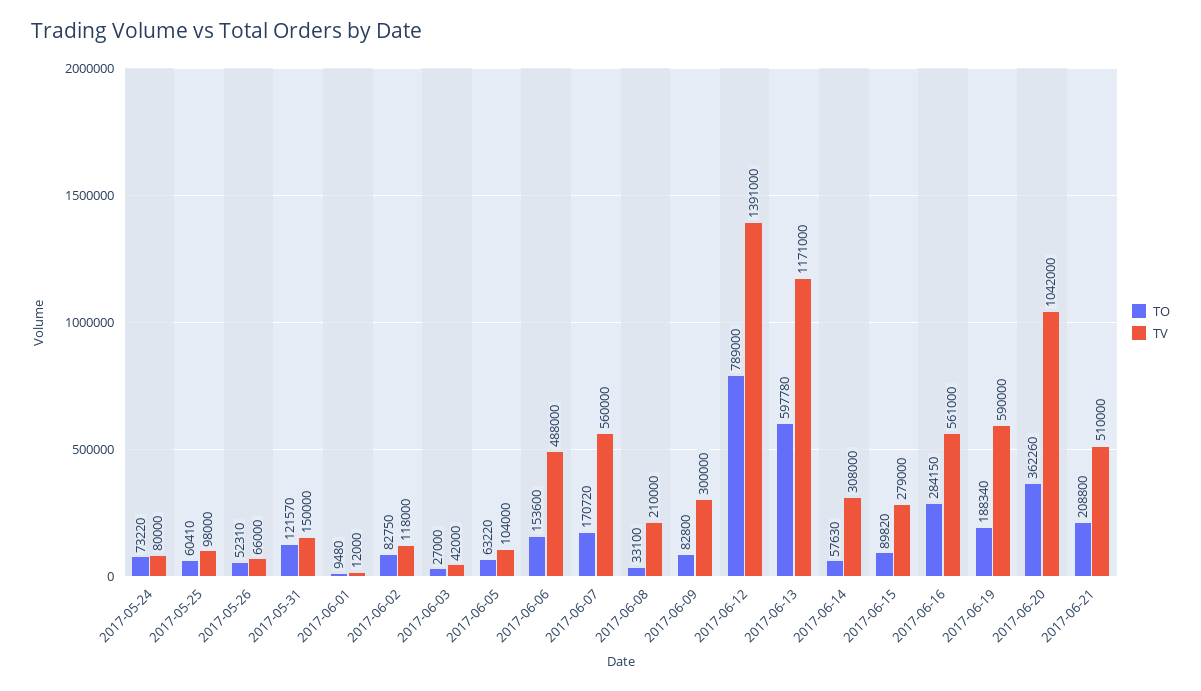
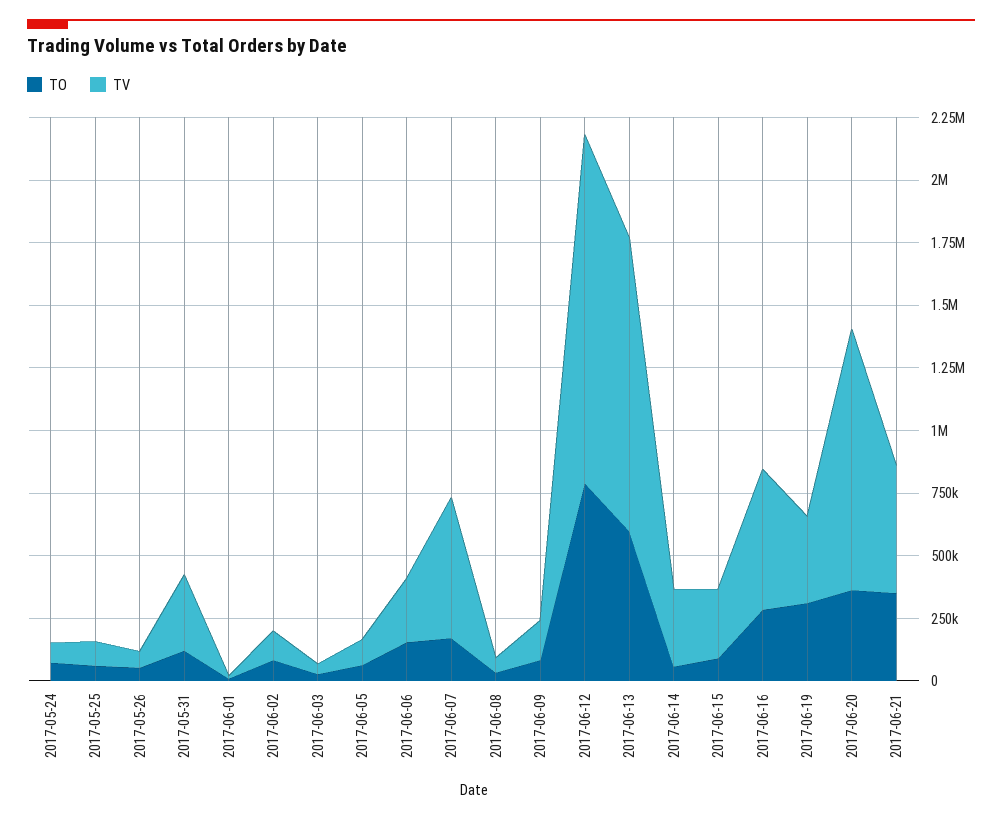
  {
    "TO": {
      "2017-05-24": 73220,
      "2017-05-25": 60410,
      "2017-05-26": 52310,
      "2017-05-31": 121570,
      "2017-06-01": 9480,
      "2017-06-02": 82750,
      "2017-06-03": 27000,
      "2017-06-05": 63220,
      "2017-06-06": 153600,
      "2017-06-07": 170720,
      "2017-06-08": 33100,
      "2017-06-09": 82800,
      "2017-06-12": 789000,
      "2017-06-13": 597780,
      "2017-06-14": 57630,
      "2017-06-15": 89820,
      "2017-06-16": 284150,
-     "2017-06-19": 188340,
+     "2017-06-19": 300000,
      "2017-06-20": 362260,
-     "2017-06-21": 208800
+     "2017-06-21": 350000
    },
    "TV": {
      "2017-05-24": 80000,
      "2017-05-25": 98000,
      "2017-05-26": 66000,
-     "2017-05-31": 150000,
+     "2017-05-31": 300000,
      "2017-06-01": 12000,
      "2017-06-02": 118000,
      "2017-06-03": 42000,
      "2017-06-05": 104000,
-     "2017-06-06": 488000,
+     "2017-06-06": 250000,
      "2017-06-07": 560000,
-     "2017-06-08": 210000,
+     "2017-06-08": 50000,
-     "2017-06-09": 300000,
+     "2017-06-09": 150000,
      "2017-06-12": 1391000,
      "2017-06-13": 1171000,
      "2017-06-14": 308000,
      "2017-06-15": 279000,
      "2017-06-16": 561000,
-     "2017-06-19": 590000,
+     "2017-06-19": 350000,
      "2017-06-20": 1042000,
      "2017-06-21": 510000
    }
  }

